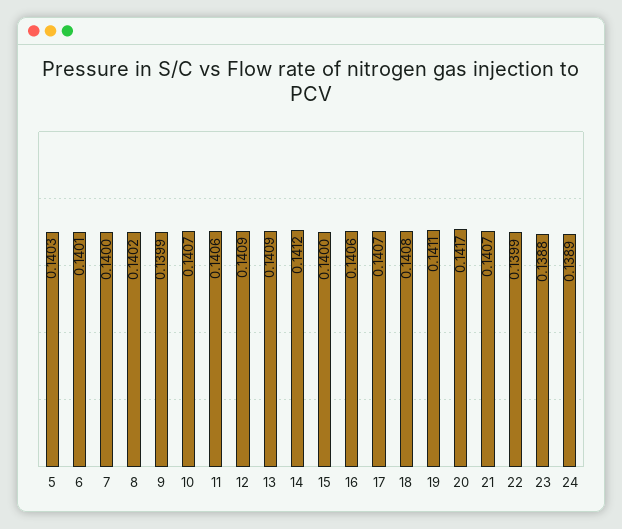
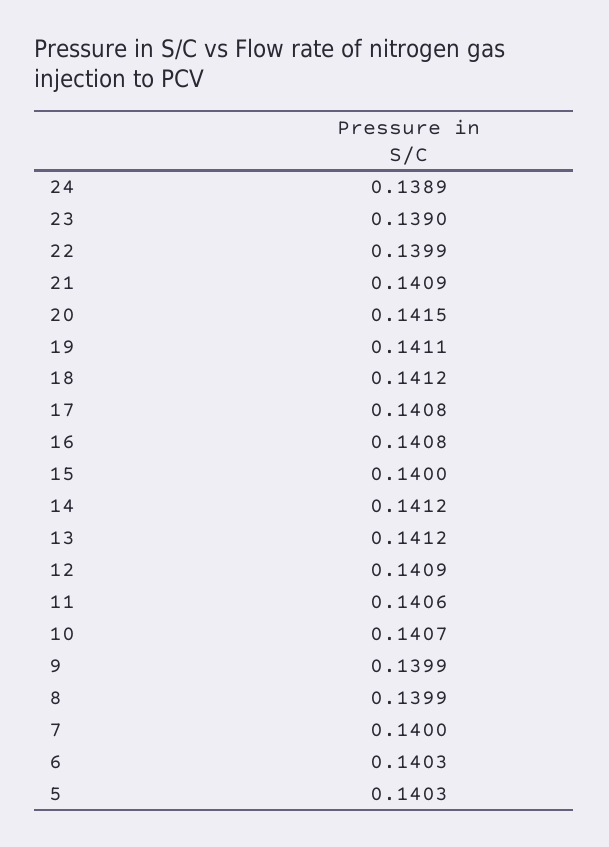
  {
    "5": 0.1403,
-   "6": 0.1401,
+   "6": 0.1403,
    "7": 0.14,
-   "8": 0.1402,
+   "8": 0.1399,
    "9": 0.1399,
    "10": 0.1407,
    "11": 0.1406,
    "12": 0.1409,
-   "13": 0.1409,
+   "13": 0.1412,
    "14": 0.1412,
    "15": 0.14,
-   "16": 0.1406,
+   "16": 0.1408,
-   "17": 0.1407,
+   "17": 0.1408,
-   "18": 0.1408,
+   "18": 0.1412,
    "19": 0.1411,
-   "20": 0.1417,
+   "20": 0.1415,
-   "21": 0.1407,
+   "21": 0.1409,
    "22": 0.1399,
-   "23": 0.1388,
+   "23": 0.139,
    "24": 0.1389
  }

